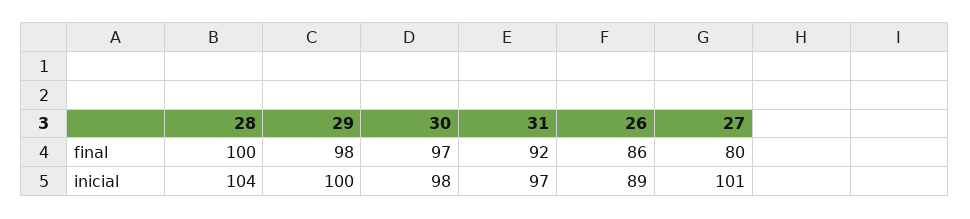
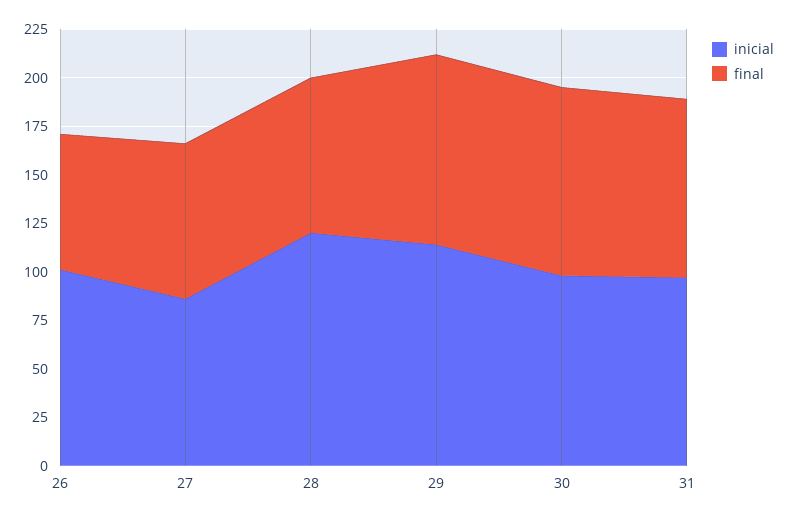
  {
    "final": {
-     "28": 100,
+     "28": 80,
      "29": 98,
      "30": 97,
      "31": 92,
-     "26": 86,
+     "26": 70,
      "27": 80
    },
    "inicial": {
-     "28": 104,
+     "28": 120,
-     "29": 100,
+     "29": 115,
      "30": 98,
      "31": 97,
-     "26": 89,
+     "26": 100,
-     "27": 101
+     "27": 85
    }
  }

